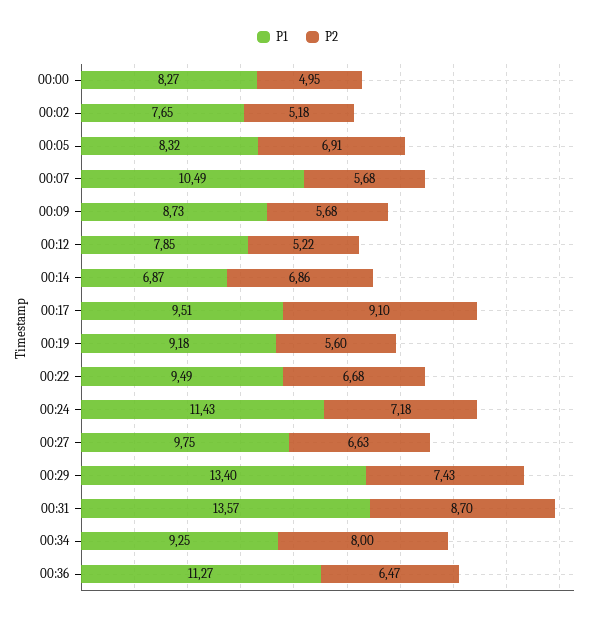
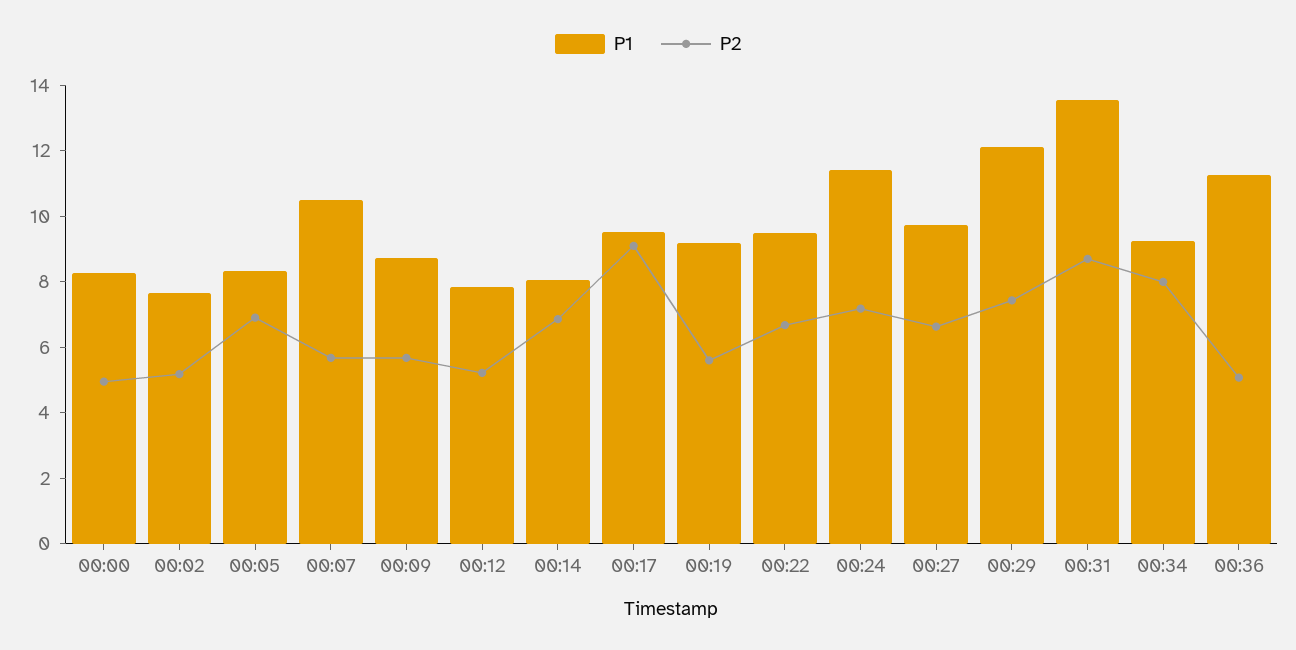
  {
    "P1": {
      "00:00": 8.27,
      "00:02": 7.65,
      "00:05": 8.32,
      "00:07": 10.49,
      "00:09": 8.73,
      "00:12": 7.85,
-     "00:14": 6.87,
+     "00:14": 8,
      "00:17": 9.51,
      "00:19": 9.18,
      "00:22": 9.49,
      "00:24": 11.43,
      "00:27": 9.75,
-     "00:29": 13.4,
+     "00:29": 12,
      "00:31": 13.57,
      "00:34": 9.25,
      "00:36": 11.27
    },
    "P2": {
      "00:00": 4.95,
      "00:02": 5.18,
      "00:05": 6.91,
      "00:07": 5.68,
      "00:09": 5.68,
      "00:12": 5.22,
      "00:14": 6.86,
      "00:17": 9.1,
      "00:19": 5.6,
      "00:22": 6.68,
      "00:24": 7.18,
      "00:27": 6.63,
      "00:29": 7.43,
      "00:31": 8.7,
      "00:34": 8,
-     "00:36": 6.47
+     "00:36": 5
    }
  }

